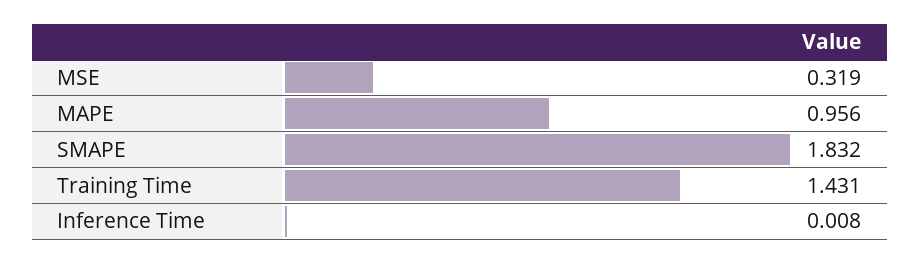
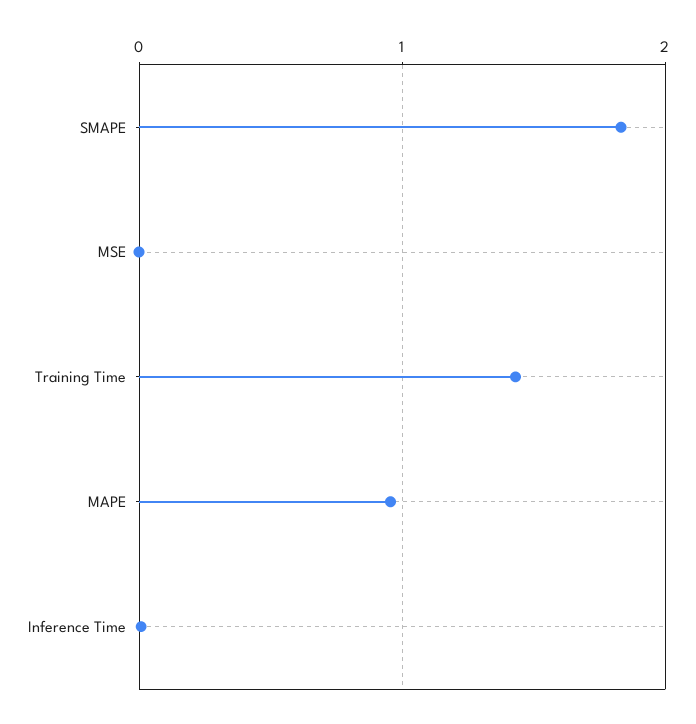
  {
-   "MSE": 0.319,
+   "MSE": 0,
    "MAPE": 0.956,
    "SMAPE": 1.832,
    "Training Time": 1.431,
    "Inference Time": 0.008
  }

